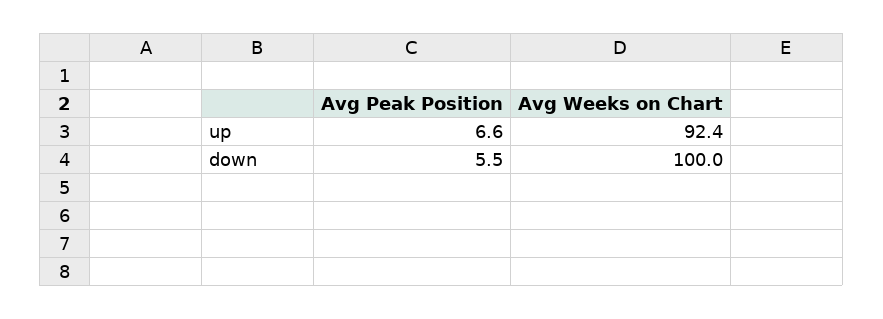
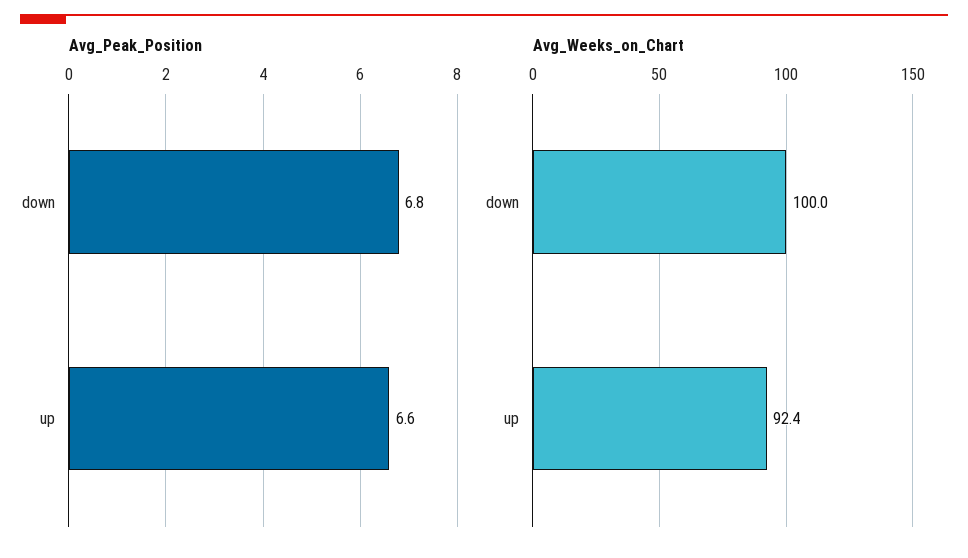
  {
    "Avg Peak Position": {
      "up": 6.6,
-     "down": 5.5
+     "down": 6.8
    },
    "Avg Weeks on Chart": {
      "up": 92.4,
      "down": 100
    }
  }

